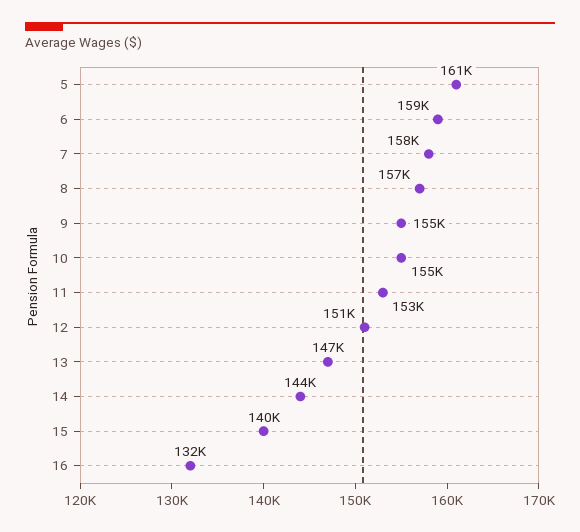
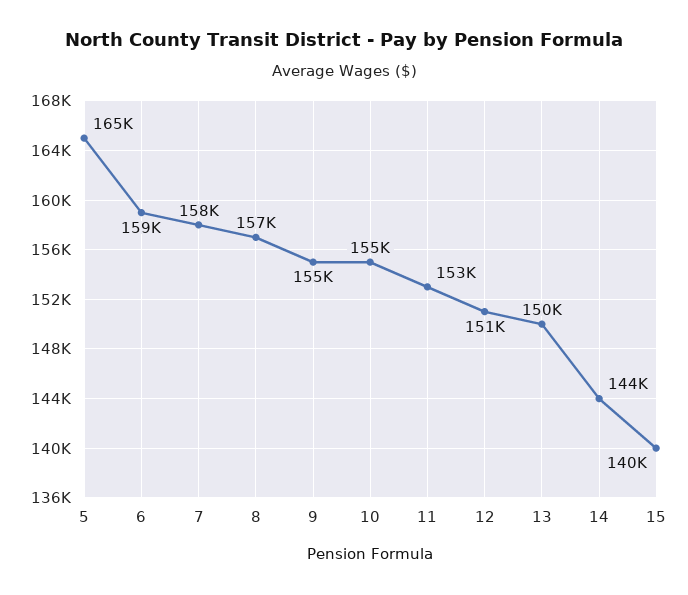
  {
-   "5": 161000,
+   "5": 165000,
    "6": 159000,
    "7": 158000,
    "8": 157000,
    "9": 155000,
    "10": 155000,
    "11": 153000,
    "12": 151000,
-   "13": 147000,
+   "13": 150000,
    "14": 144000,
-   "15": 140000,
+   "15": 140000
-   "16": 132000
  }

